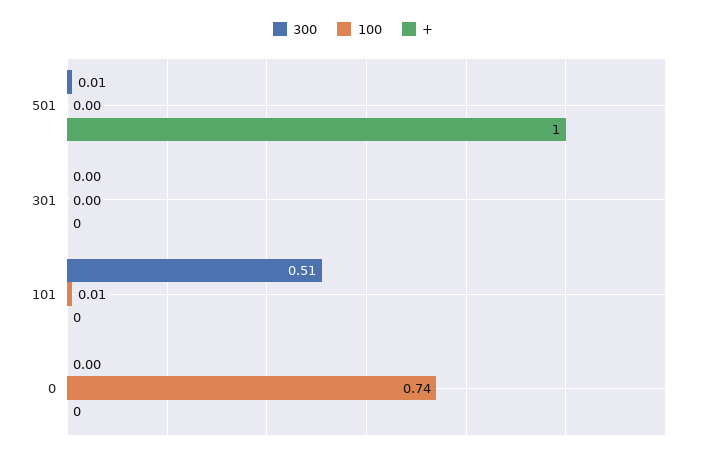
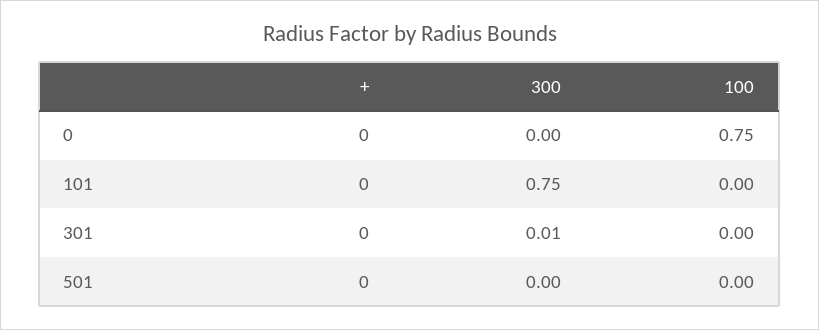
  {
    "300": {
-     "501": 0.01,
+     "501": 0,
-     "301": 0,
+     "301": 0.01,
-     "101": 0.51,
+     "101": 0.75,
      "0": 0
    },
    "100": {
      "501": 0,
      "301": 0,
-     "101": 0.01,
+     "101": 0,
-     "0": 0.74
+     "0": 0.75
    },
    "+": {
-     "501": 1,
+     "501": 0,
      "301": 0,
      "101": 0,
      "0": 0
    }
  }

